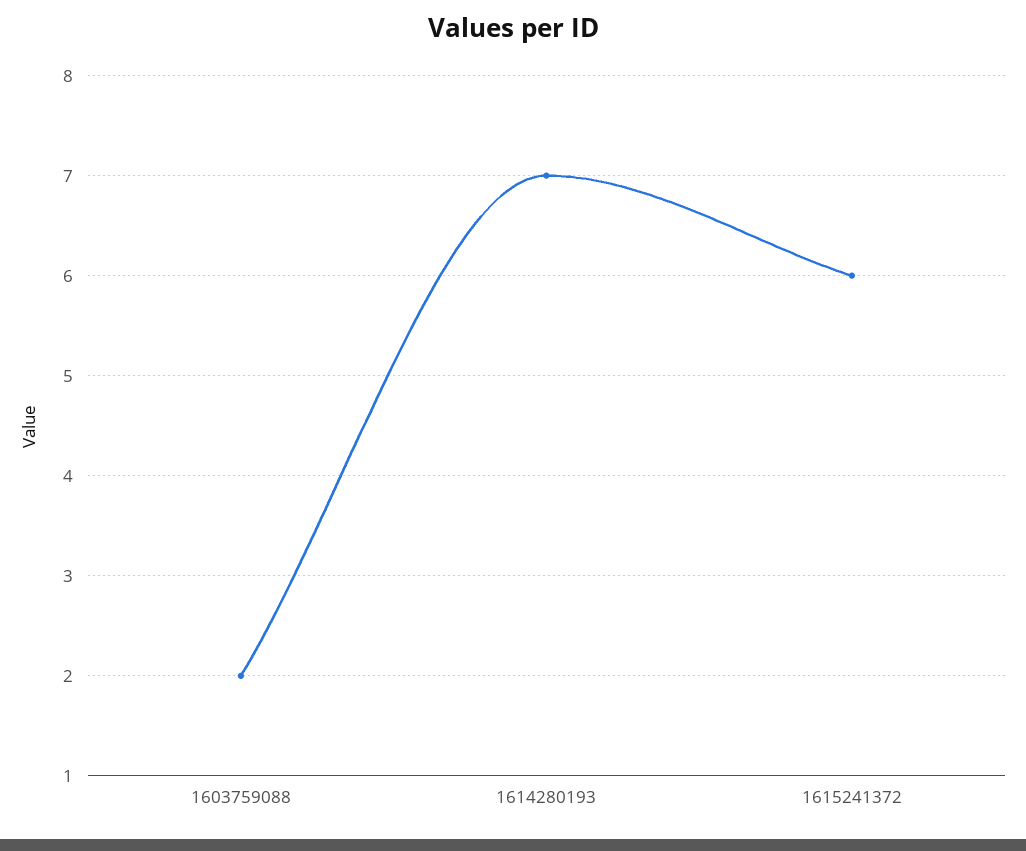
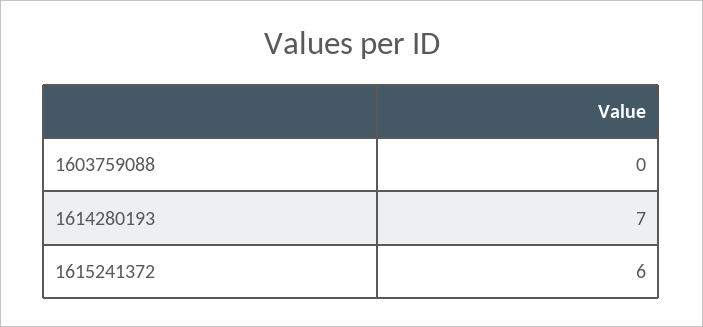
  {
-   "1603759088": 2,
+   "1603759088": 0,
    "1614280193": 7,
    "1615241372": 6
  }

